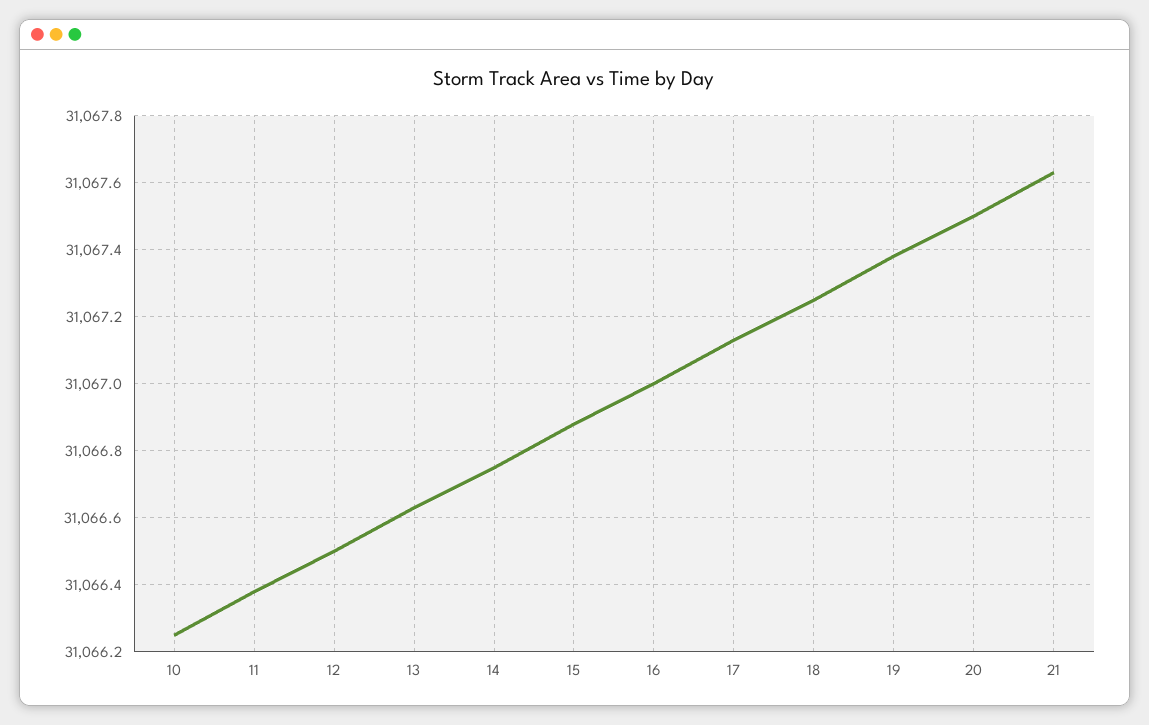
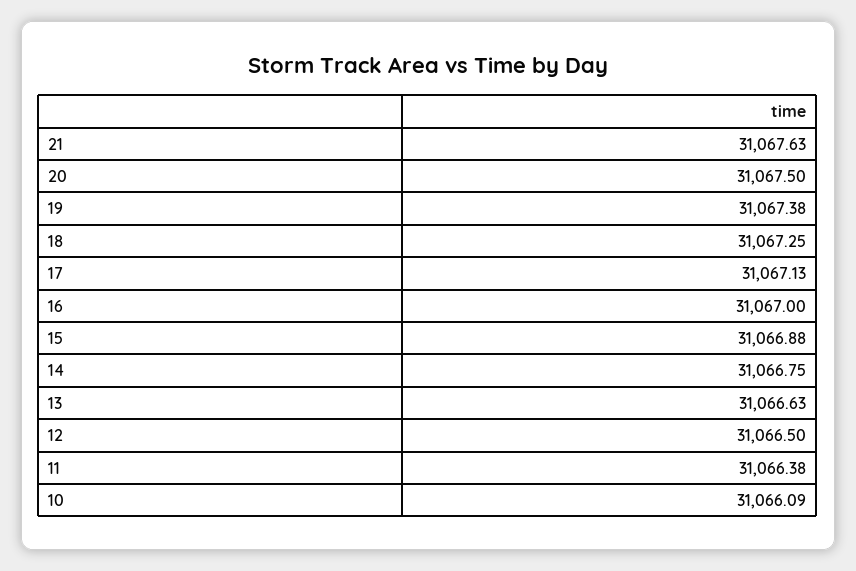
  {
-   "10": 31066.25,
+   "10": 31066.09,
    "11": 31066.38,
    "12": 31066.5,
    "13": 31066.63,
    "14": 31066.75,
    "15": 31066.88,
    "16": 31067,
    "17": 31067.13,
    "18": 31067.25,
    "19": 31067.38,
    "20": 31067.5,
    "21": 31067.63
  }

